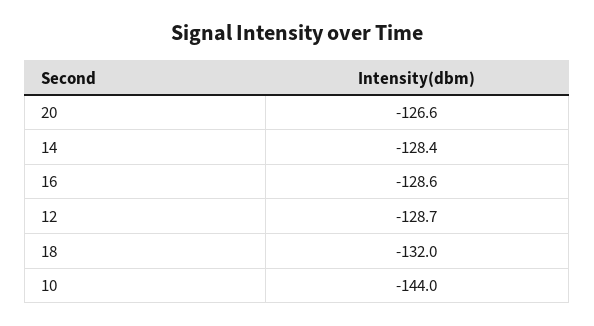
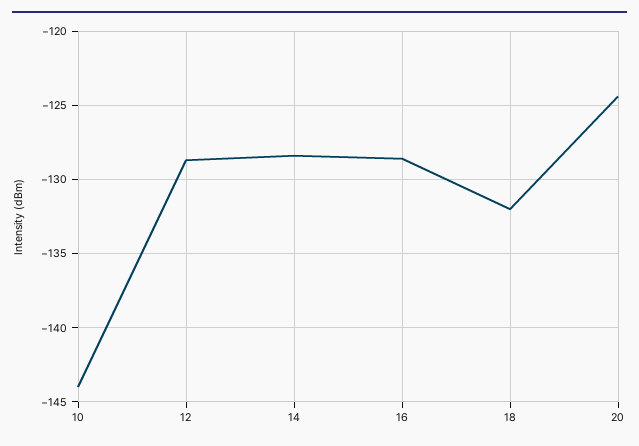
  {
-   "20": -126.6,
+   "20": -124.5,
    "14": -128.4,
    "16": -128.6,
    "12": -128.7,
    "18": -132,
    "10": -144
  }

